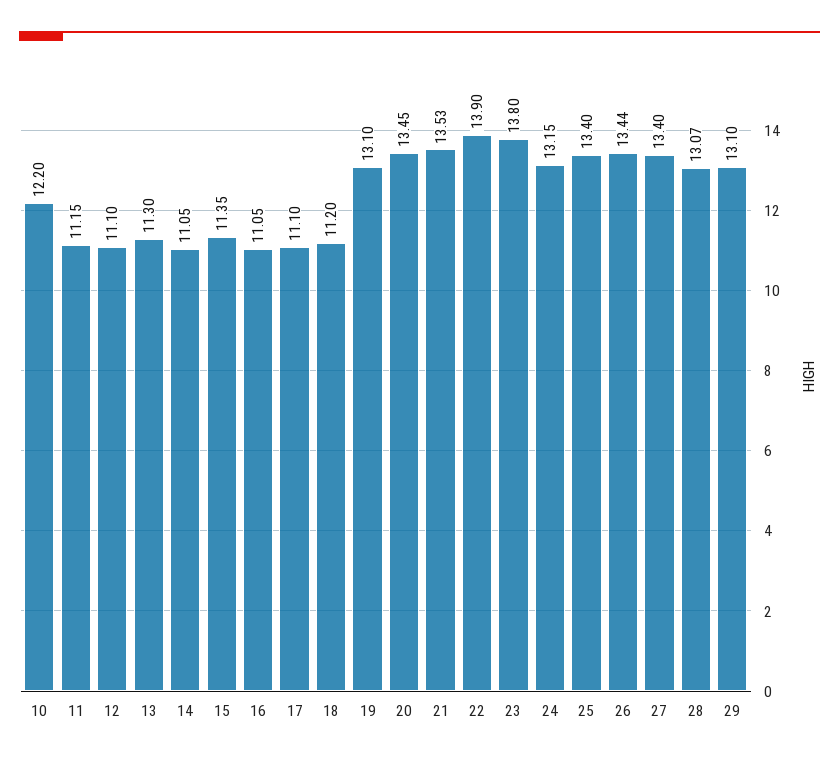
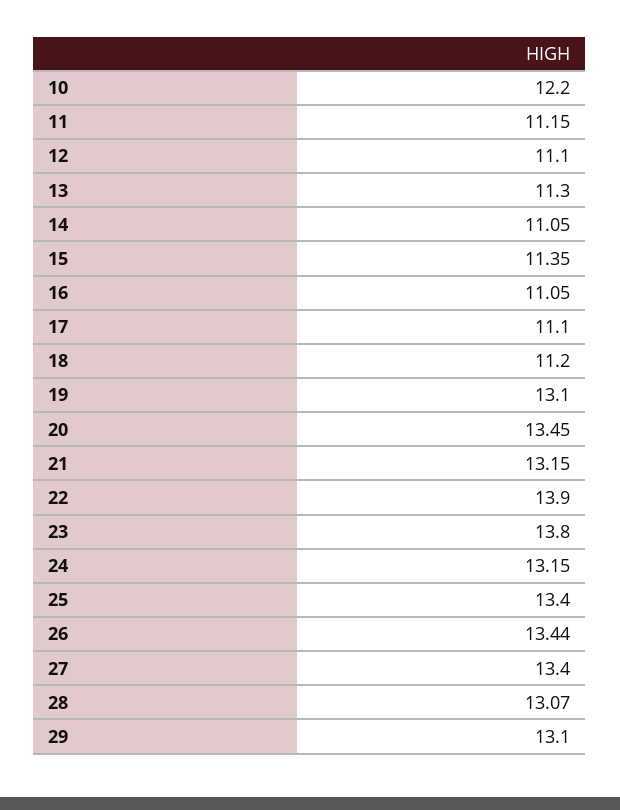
  {
    "10": 12.2,
    "11": 11.15,
    "12": 11.1,
    "13": 11.3,
    "14": 11.05,
    "15": 11.35,
    "16": 11.05,
    "17": 11.1,
    "18": 11.2,
    "19": 13.1,
    "20": 13.45,
-   "21": 13.53,
+   "21": 13.15,
    "22": 13.9,
    "23": 13.8,
    "24": 13.15,
    "25": 13.4,
    "26": 13.44,
    "27": 13.4,
    "28": 13.07,
    "29": 13.1
  }

